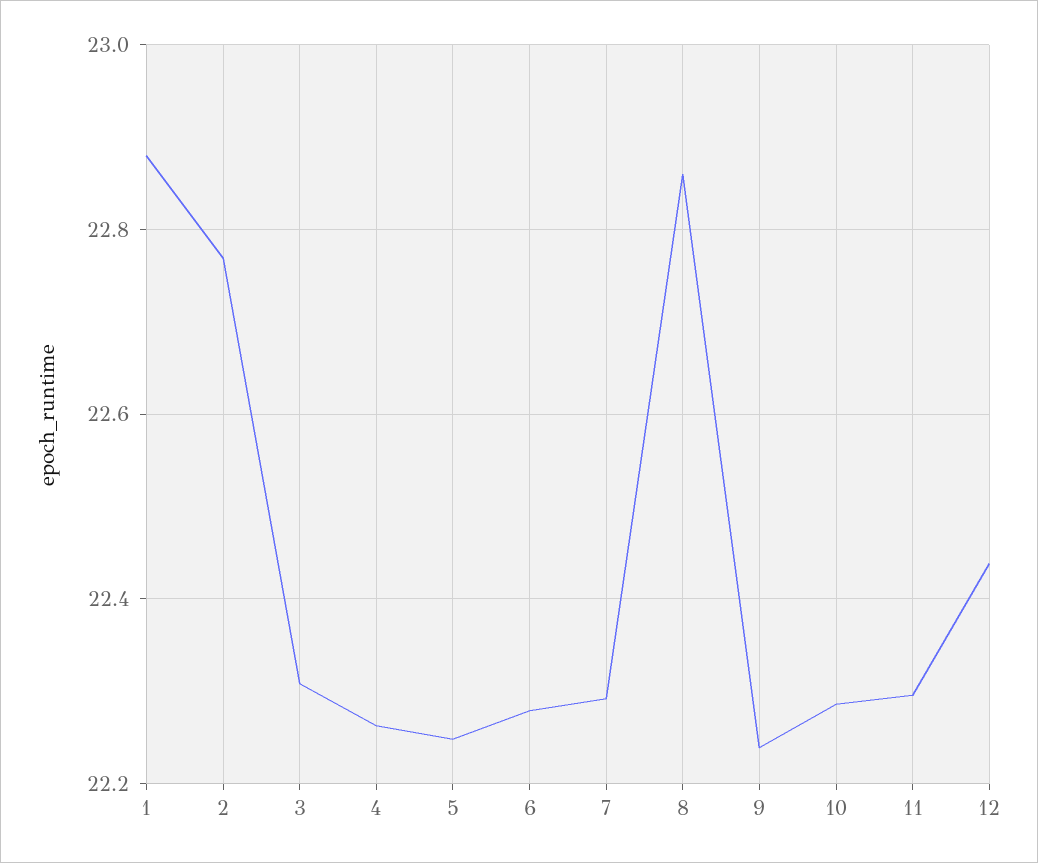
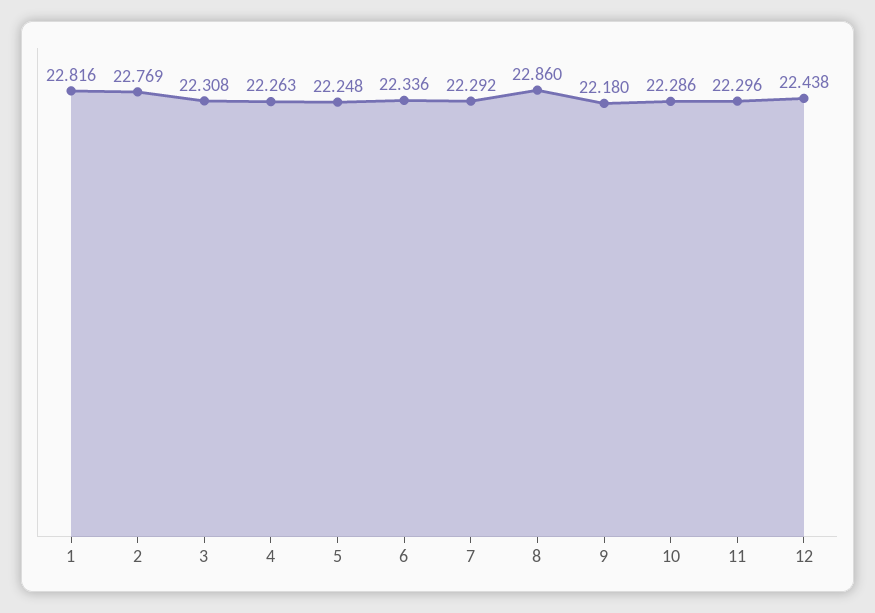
  {
-   "1": 22.88,
+   "1": 22.816,
    "2": 22.769,
    "3": 22.308,
    "4": 22.263,
    "5": 22.248,
-   "6": 22.28,
+   "6": 22.336,
    "7": 22.292,
    "8": 22.86,
-   "9": 22.24,
+   "9": 22.18,
    "10": 22.286,
    "11": 22.296,
    "12": 22.438
  }

